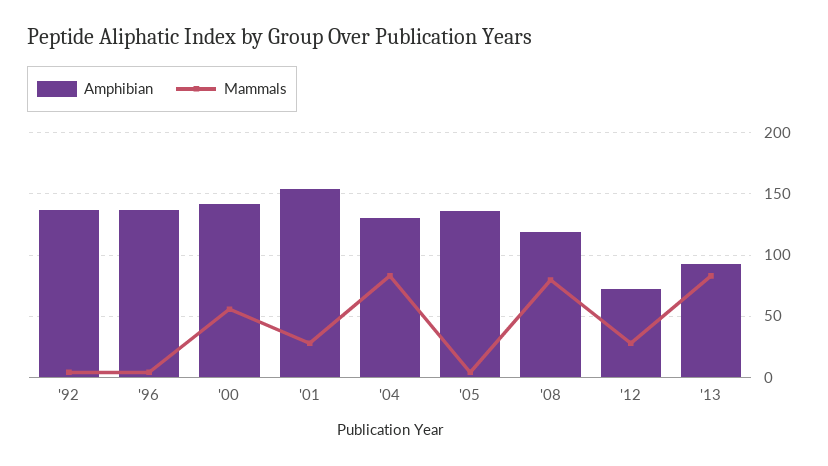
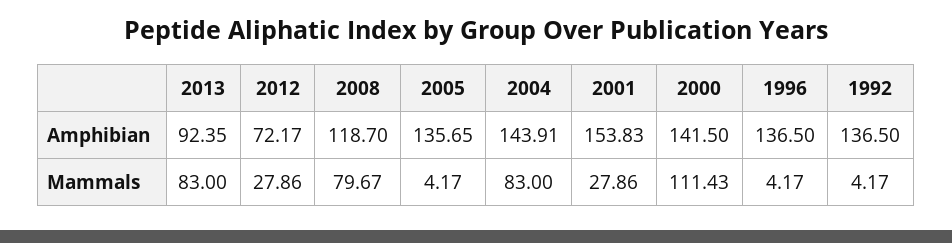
  {
    "Amphibian": {
      "'92": 136.5,
      "'96": 136.5,
      "'00": 141.5,
      "'01": 153.83,
-     "'04": 130,
+     "'04": 143.91,
      "'05": 135.65,
      "'08": 118.7,
      "'12": 72.17,
      "'13": 92.35
    },
    "Mammals": {
      "'92": 4.17,
      "'96": 4.17,
-     "'00": 55,
+     "'00": 111.43,
      "'01": 27.86,
      "'04": 83,
      "'05": 4.17,
      "'08": 79.67,
      "'12": 27.86,
      "'13": 83
    }
  }

